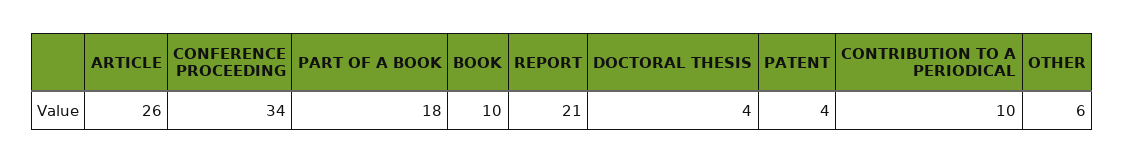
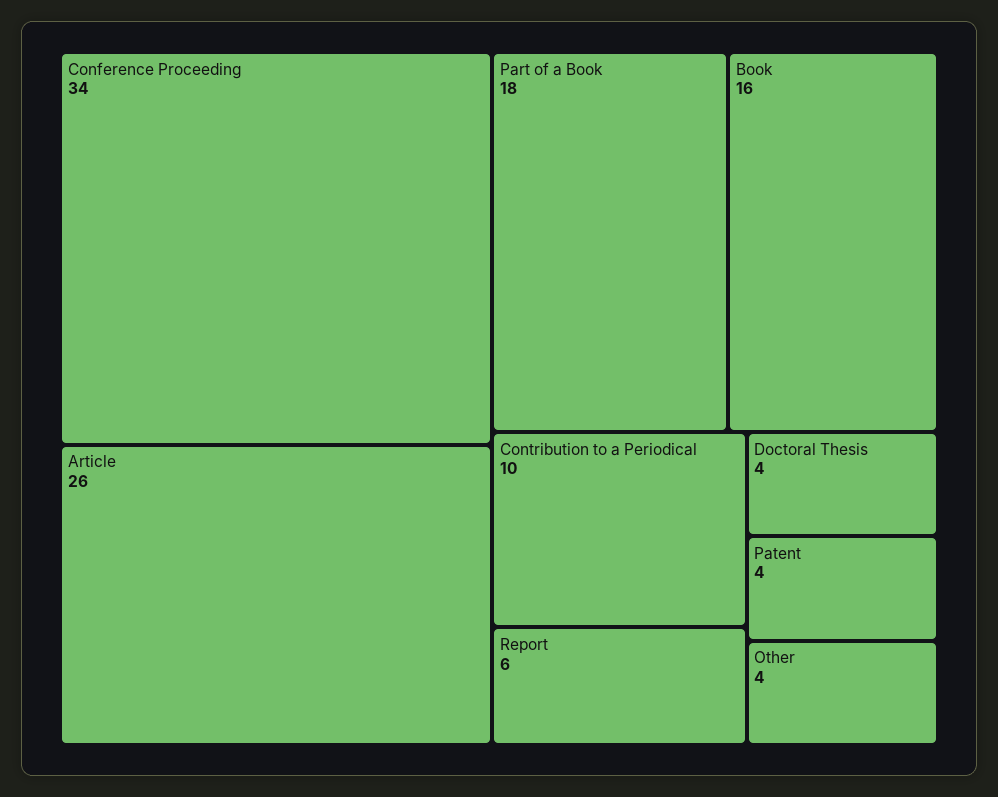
  {
    "ARTICLE": 26,
    "CONFERENCE PROCEEDING": 34,
    "PART OF A BOOK": 18,
-   "BOOK": 10,
+   "BOOK": 16,
-   "REPORT": 21,
+   "REPORT": 6,
    "DOCTORAL THESIS": 4,
    "PATENT": 4,
    "CONTRIBUTION TO A PERIODICAL": 10,
-   "OTHER": 6
+   "OTHER": 4
  }

